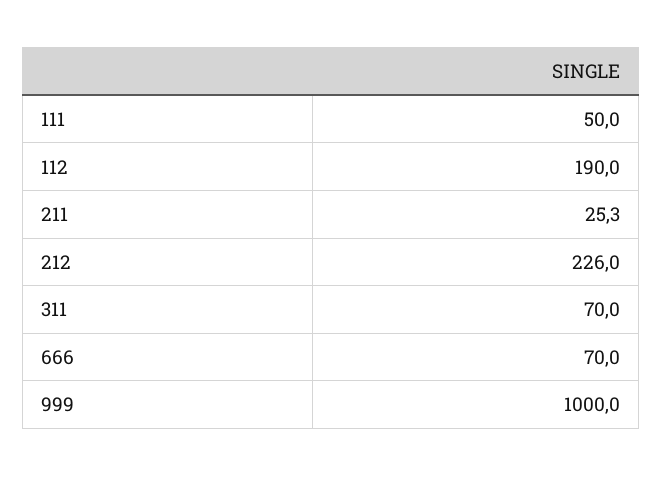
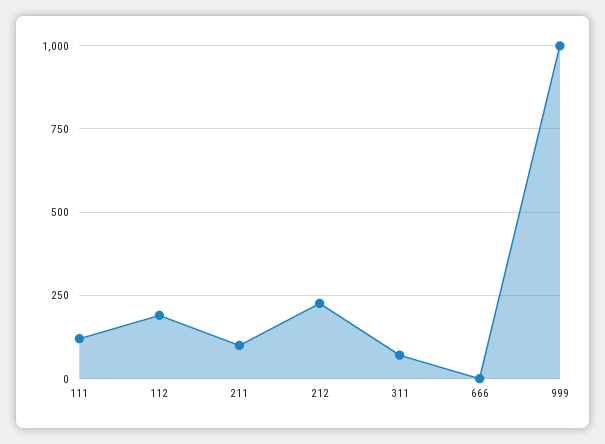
  {
-   "111": 50,
+   "111": 125,
    "112": 190,
-   "211": 25.3,
+   "211": 100,
    "212": 226,
    "311": 70,
-   "666": 70,
+   "666": 0,
    "999": 1000
  }

